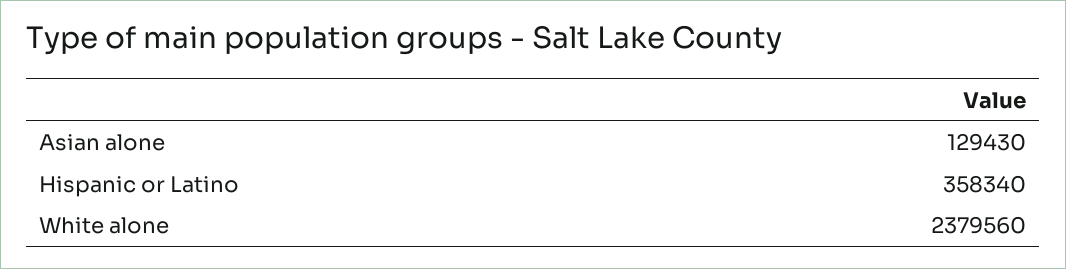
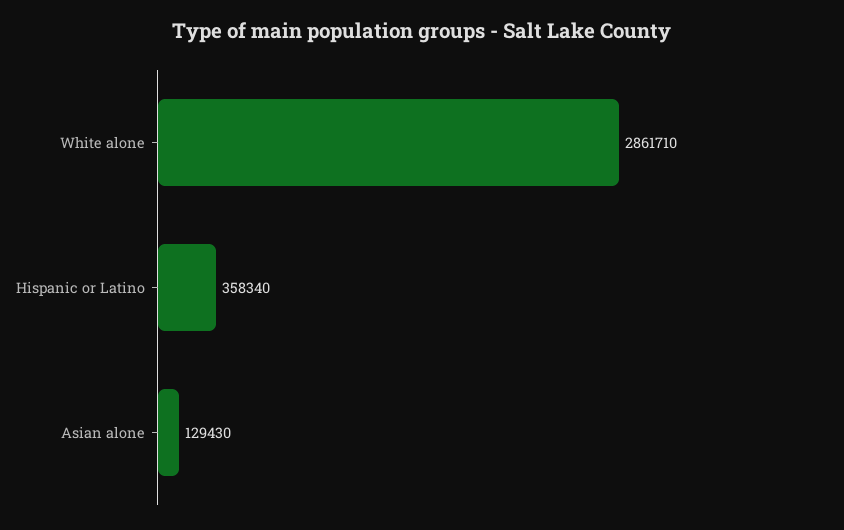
  {
    "Asian alone": 129430,
    "Hispanic or Latino": 358340,
-   "White alone": 2379560
+   "White alone": 2861710
  }

